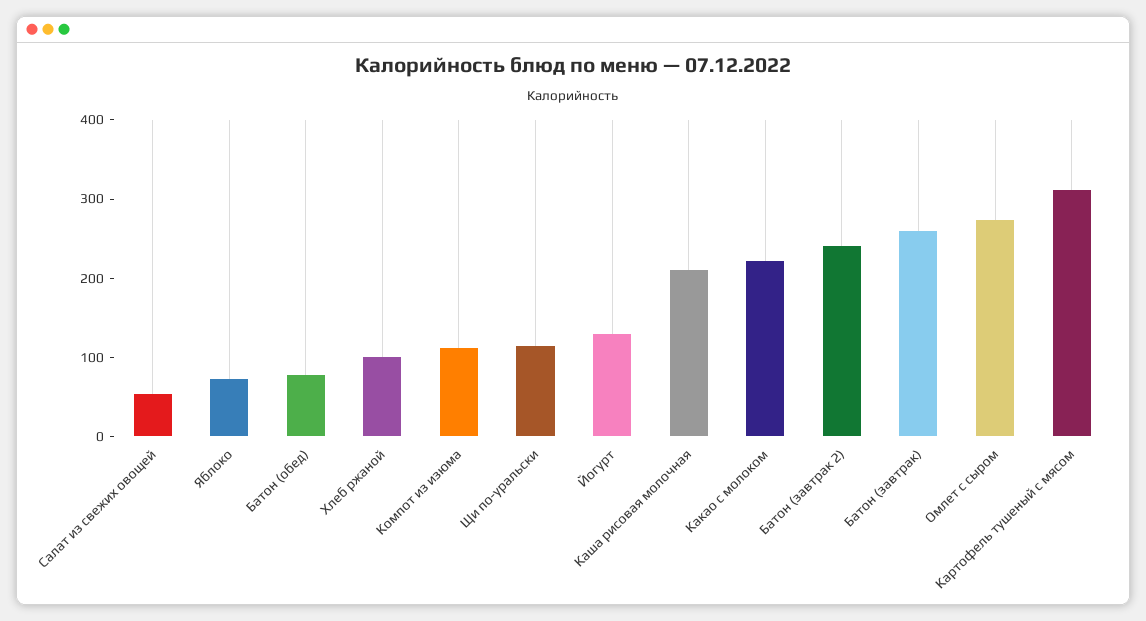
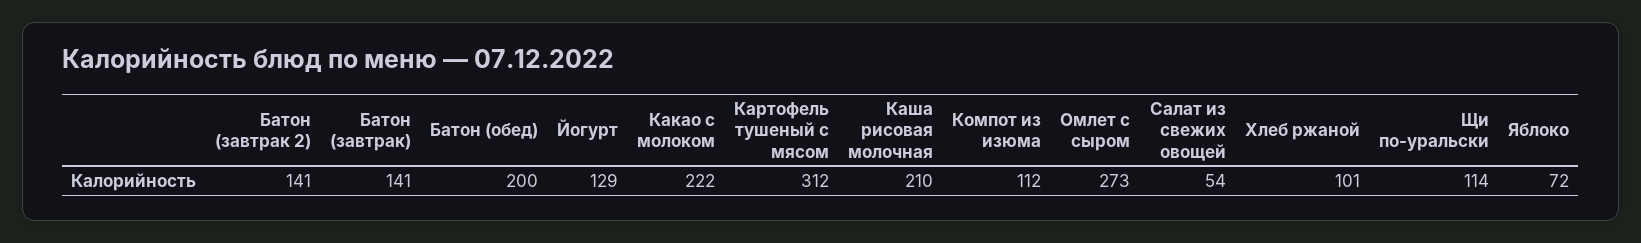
  {
    "Салат из свежих овощей": 54,
    "Яблоко": 72,
-   "Батон (обед)": 80,
+   "Батон (обед)": 200,
    "Хлеб ржаной": 101,
    "Компот из изюма": 112,
    "Щи по-уральски": 114,
    "Йогурт": 129,
    "Каша рисовая молочная": 210,
    "Какао с молоком": 222,
-   "Батон (завтрак 2)": 240,
+   "Батон (завтрак 2)": 141,
-   "Батон (завтрак)": 260,
+   "Батон (завтрак)": 141,
    "Омлет с сыром": 273,
    "Картофель тушеный с мясом": 312
  }

